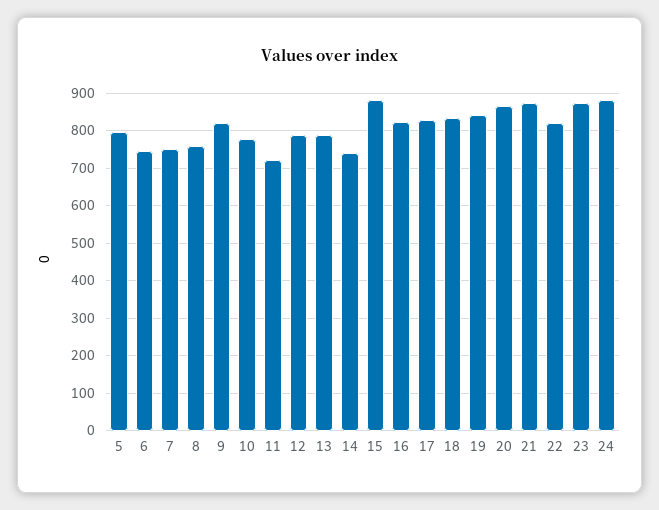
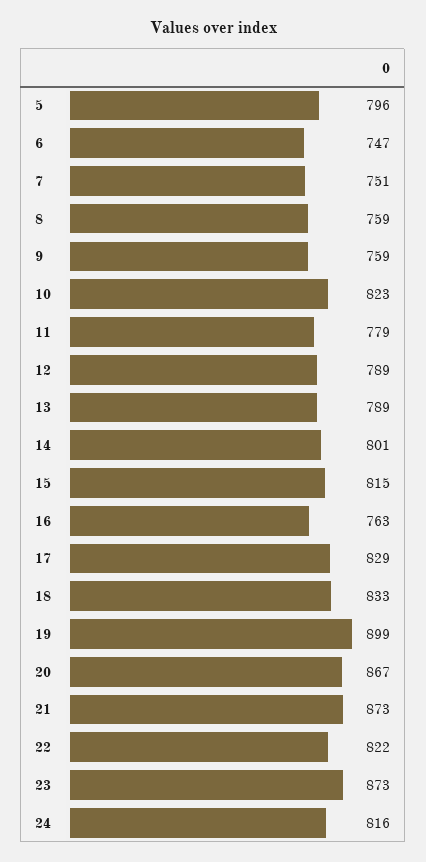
  {
    "5": 796,
    "6": 747,
    "7": 751,
    "8": 759,
-   "9": 820,
+   "9": 759,
-   "10": 780,
+   "10": 823,
-   "11": 720,
+   "11": 779,
    "12": 789,
    "13": 789,
-   "14": 740,
+   "14": 801,
-   "15": 880,
+   "15": 815,
-   "16": 820,
+   "16": 763,
    "17": 829,
    "18": 833,
-   "19": 840,
+   "19": 899,
    "20": 867,
    "21": 873,
    "22": 822,
    "23": 873,
-   "24": 880
+   "24": 816
  }

